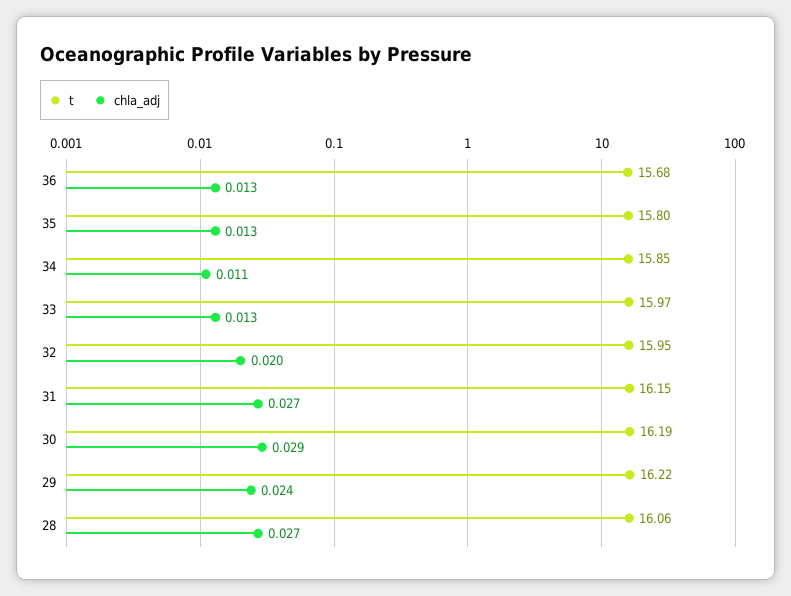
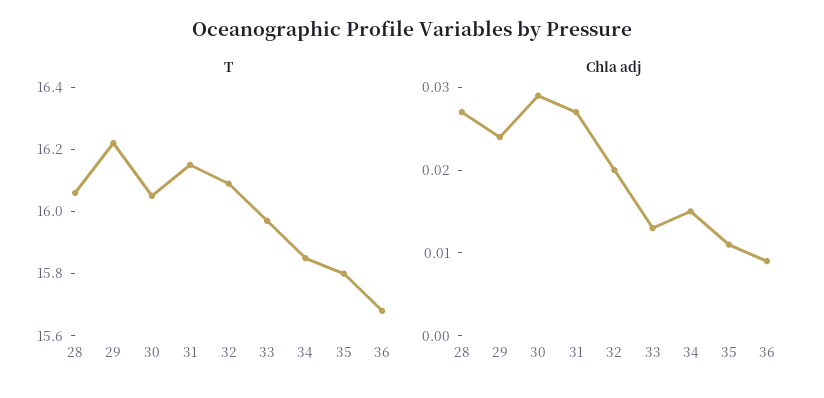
  {
    "t": {
      "36": 15.68,
      "35": 15.8,
      "34": 15.85,
      "33": 15.97,
-     "32": 15.95,
+     "32": 16.1,
      "31": 16.15,
-     "30": 16.19,
+     "30": 16.05,
      "29": 16.22,
      "28": 16.06
    },
    "chla_adj": {
-     "36": 0.013,
+     "36": 0.009,
-     "35": 0.013,
+     "35": 0.011,
-     "34": 0.011,
+     "34": 0.015,
      "33": 0.013,
      "32": 0.02,
      "31": 0.027,
      "30": 0.029,
      "29": 0.024,
      "28": 0.027
    }
  }

